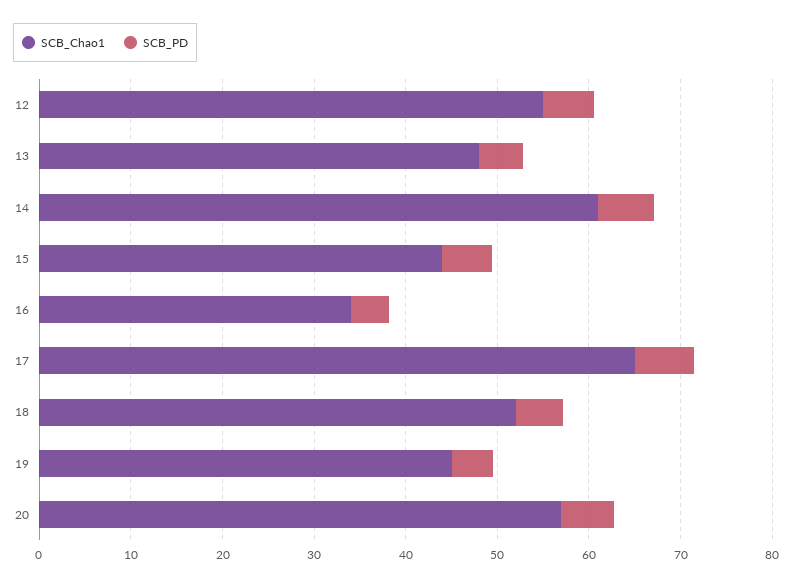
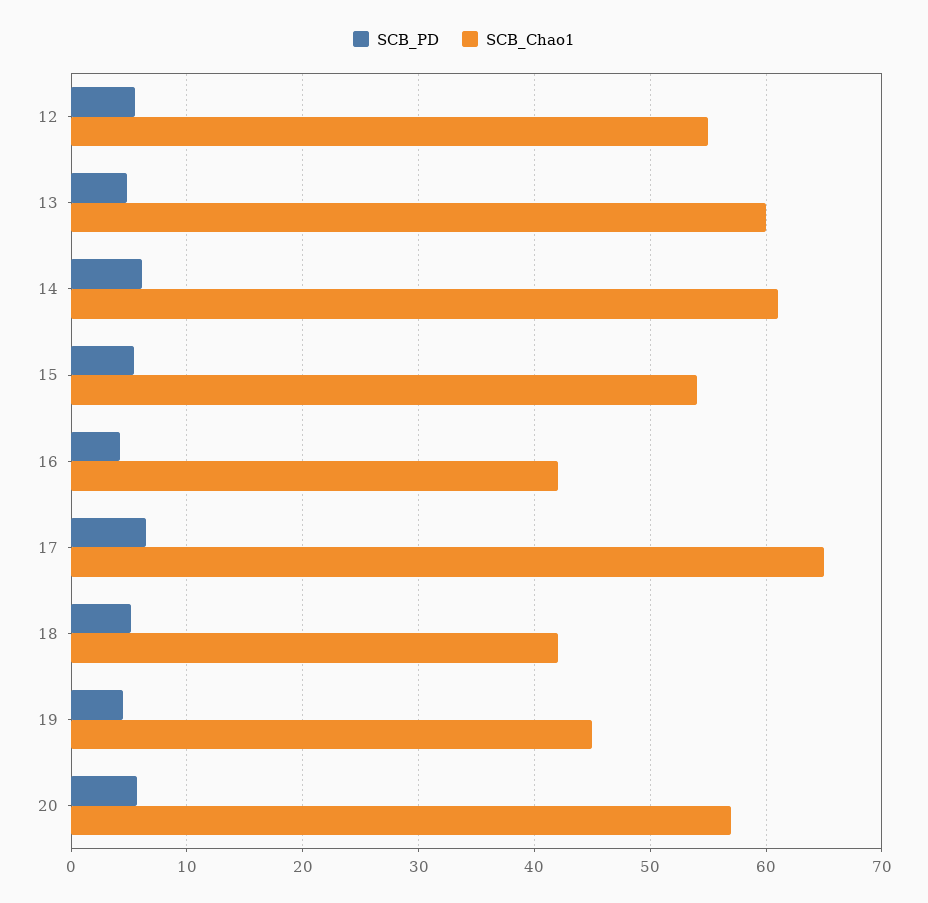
  {
    "SCB_Chao1": {
      "12": 55,
-     "13": 48,
+     "13": 60,
      "14": 61,
-     "15": 44,
+     "15": 54,
-     "16": 34,
+     "16": 42,
      "17": 65,
-     "18": 52,
+     "18": 42,
      "19": 45,
      "20": 57
    },
    "SCB_PD": {
      "12": 6,
      "13": 5,
      "14": 6,
      "15": 5,
      "16": 4,
      "17": 7,
      "18": 5,
      "19": 5,
      "20": 6
    }
  }

